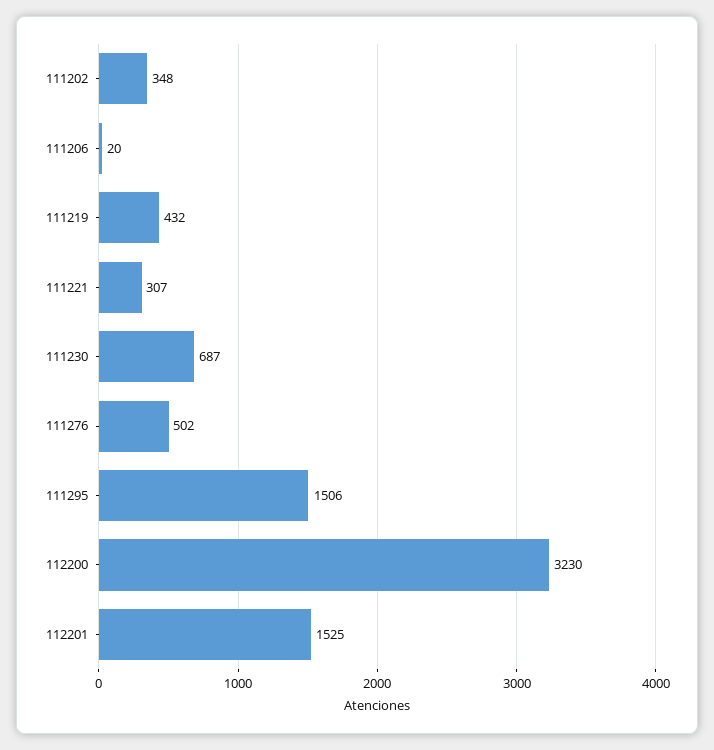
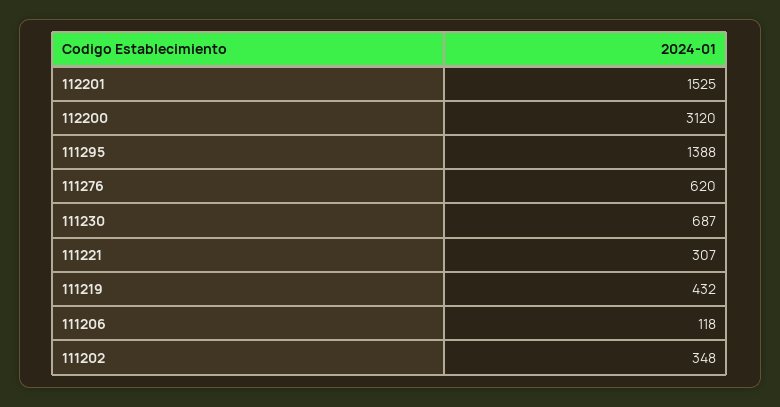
  {
    "111202": 348,
-   "111206": 20,
+   "111206": 118,
    "111219": 432,
    "111221": 307,
    "111230": 687,
-   "111276": 502,
+   "111276": 620,
-   "111295": 1506,
+   "111295": 1388,
-   "112200": 3230,
+   "112200": 3120,
    "112201": 1525
  }

